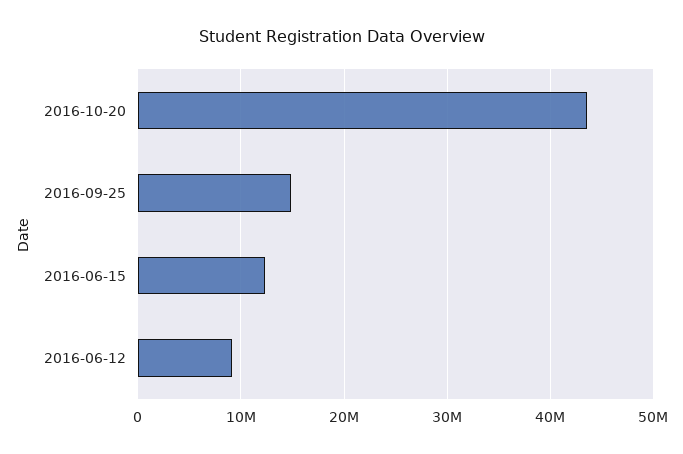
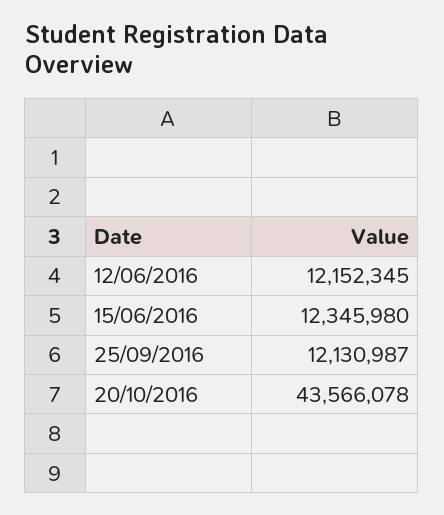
  {
    "2016-10-20": 43566078,
-   "2016-09-25": 15000000,
+   "2016-09-25": 12130987,
    "2016-06-15": 12345980,
-   "2016-06-12": 9000000
+   "2016-06-12": 12152345
  }

